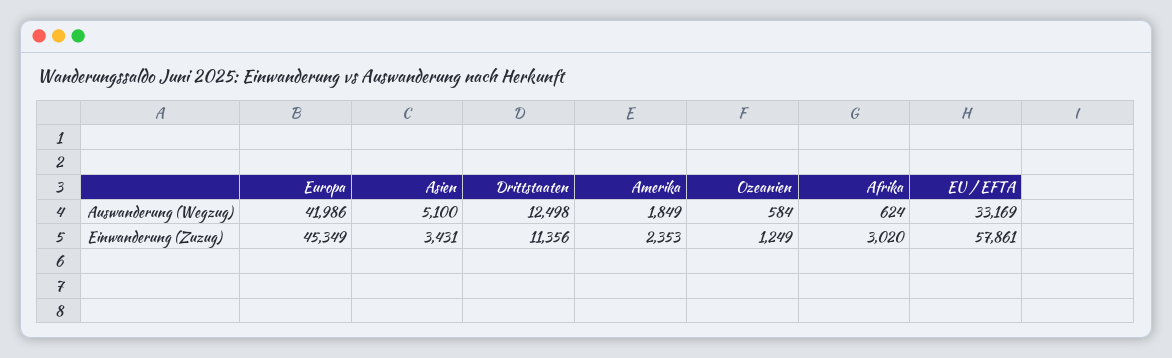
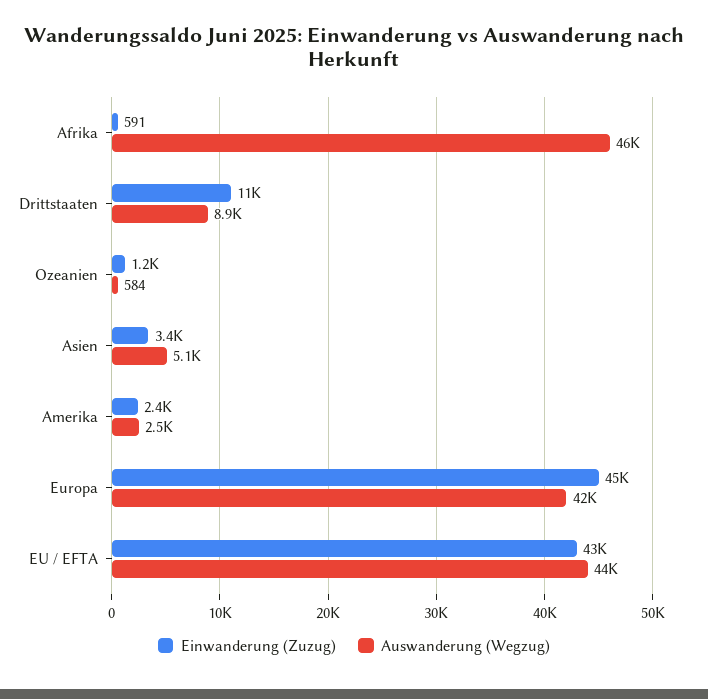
  {
    "Auswanderung (Wegzug)": {
      "Europa": 41986,
      "Asien": 5100,
-     "Drittstaaten": 12498,
+     "Drittstaaten": 8900,
-     "Amerika": 1849,
+     "Amerika": 2500,
      "Ozeanien": 584,
-     "Afrika": 624,
+     "Afrika": 46000,
-     "EU / EFTA": 33169
+     "EU / EFTA": 44000
    },
    "Einwanderung (Zuzug)": {
      "Europa": 45349,
      "Asien": 3431,
      "Drittstaaten": 11356,
      "Amerika": 2353,
      "Ozeanien": 1249,
-     "Afrika": 3020,
+     "Afrika": 591,
-     "EU / EFTA": 57861
+     "EU / EFTA": 43000
    }
  }

